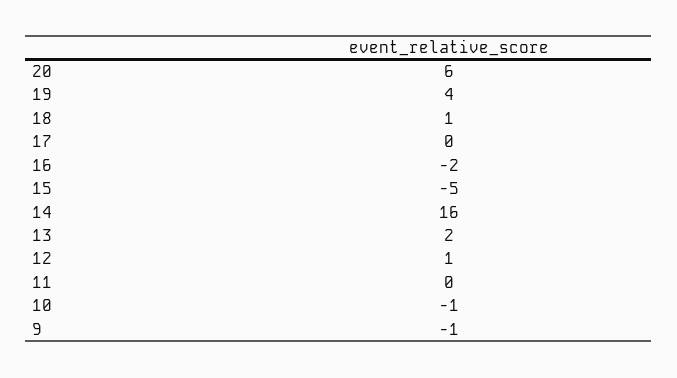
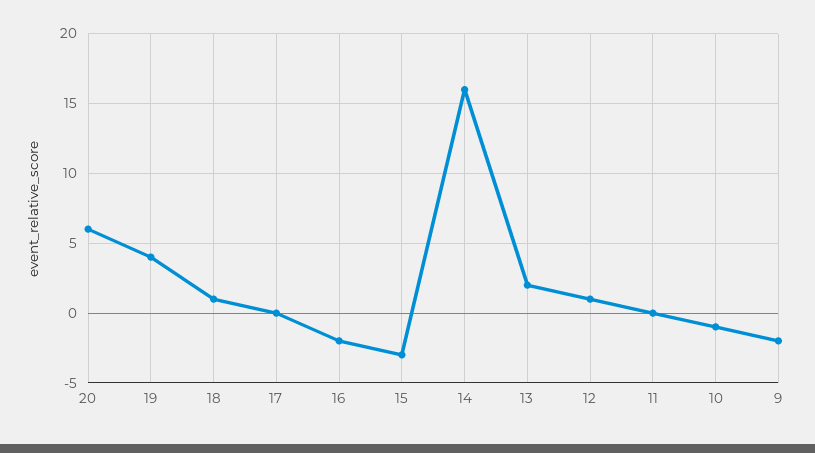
  {
    "20": 6,
    "19": 4,
    "18": 1,
    "17": 0,
    "16": -2,
-   "15": -5,
+   "15": -3,
    "14": 16,
    "13": 2,
    "12": 1,
    "11": 0,
    "10": -1,
-   "9": -1
+   "9": -2
  }

